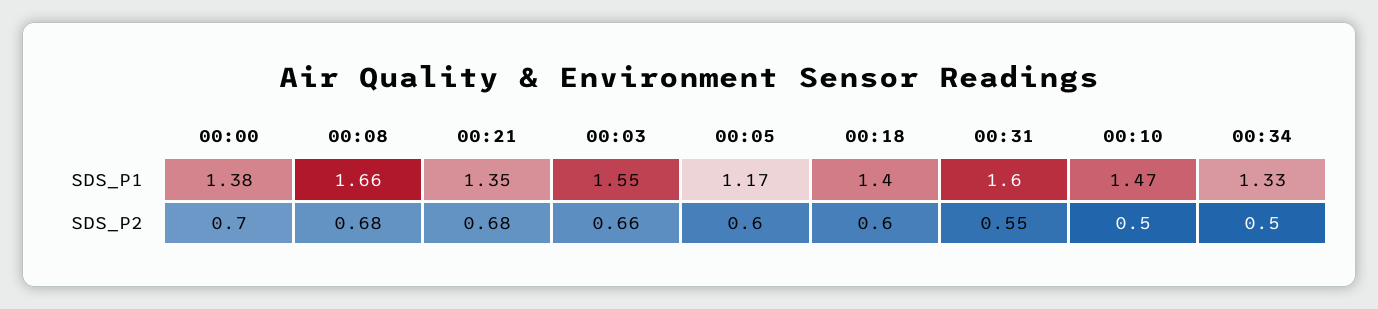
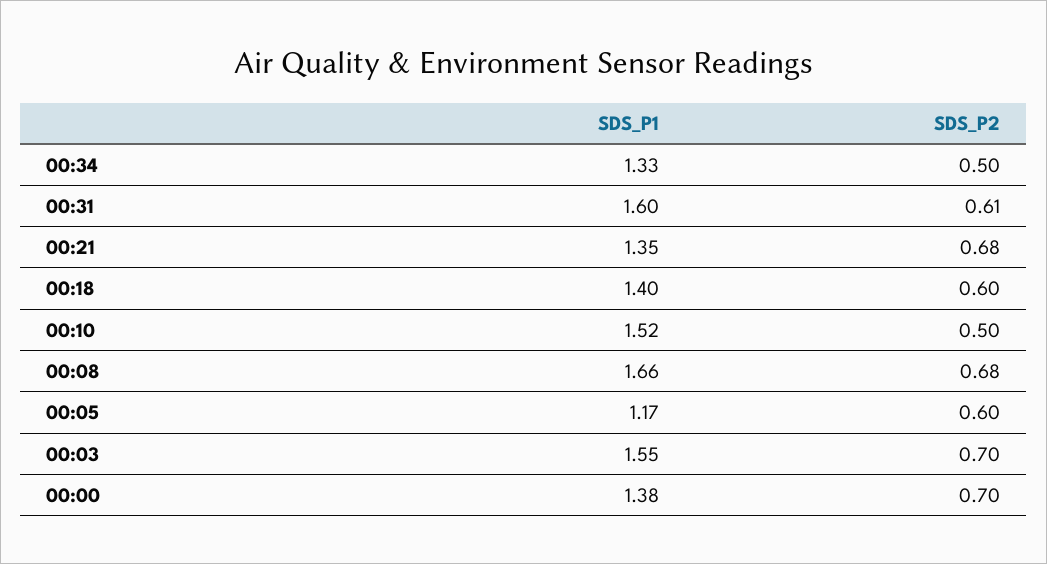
  {
    "00:00": {
      "SDS_P1": 1.38,
      "SDS_P2": 0.7
    },
    "00:08": {
      "SDS_P1": 1.66,
      "SDS_P2": 0.68
    },
    "00:21": {
      "SDS_P1": 1.35,
      "SDS_P2": 0.68
    },
    "00:03": {
      "SDS_P1": 1.55,
-     "SDS_P2": 0.66
+     "SDS_P2": 0.7
    },
    "00:05": {
      "SDS_P1": 1.17,
      "SDS_P2": 0.6
    },
    "00:18": {
      "SDS_P1": 1.4,
      "SDS_P2": 0.6
    },
    "00:31": {
      "SDS_P1": 1.6,
-     "SDS_P2": 0.55
+     "SDS_P2": 0.61
    },
    "00:10": {
-     "SDS_P1": 1.47,
+     "SDS_P1": 1.52,
      "SDS_P2": 0.5
    },
    "00:34": {
      "SDS_P1": 1.33,
      "SDS_P2": 0.5
    }
  }

